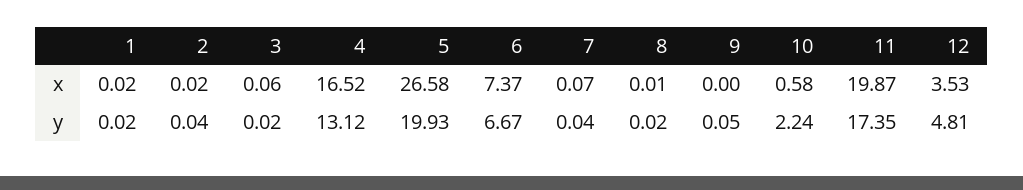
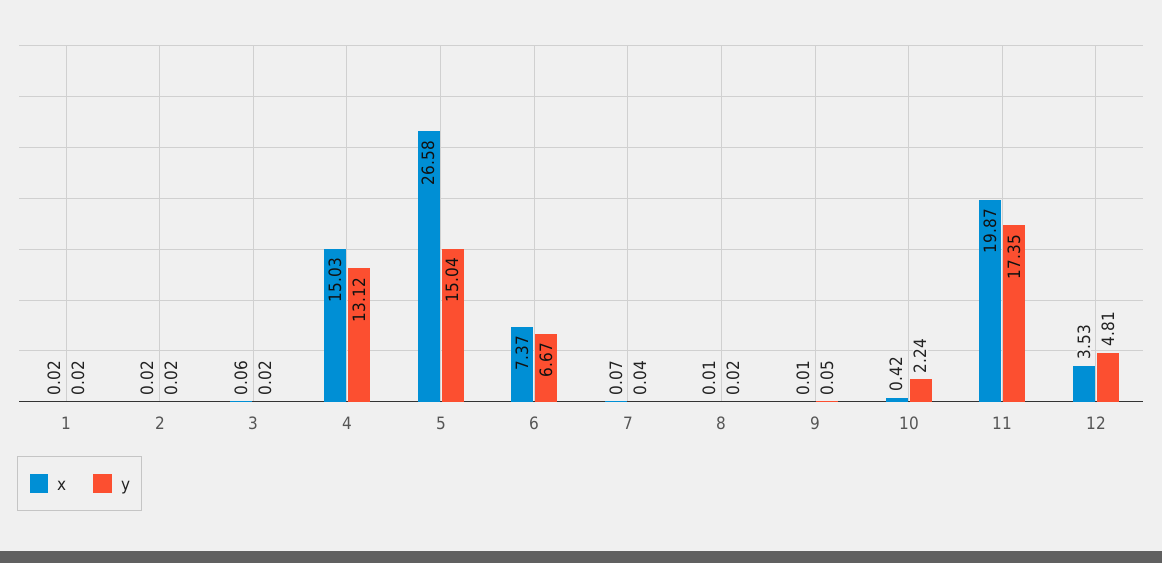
  {
    "x": {
      "1": 0.02,
      "2": 0.02,
      "3": 0.06,
-     "4": 16.52,
+     "4": 15.03,
      "5": 26.58,
      "6": 7.37,
      "7": 0.07,
      "8": 0.01,
-     "9": 0,
+     "9": 0.01,
-     "10": 0.58,
+     "10": 0.42,
      "11": 19.87,
      "12": 3.53
    },
    "y": {
      "1": 0.02,
-     "2": 0.04,
+     "2": 0.02,
      "3": 0.02,
      "4": 13.12,
-     "5": 19.93,
+     "5": 15.04,
      "6": 6.67,
      "7": 0.04,
      "8": 0.02,
      "9": 0.05,
      "10": 2.24,
      "11": 17.35,
      "12": 4.81
    }
  }

